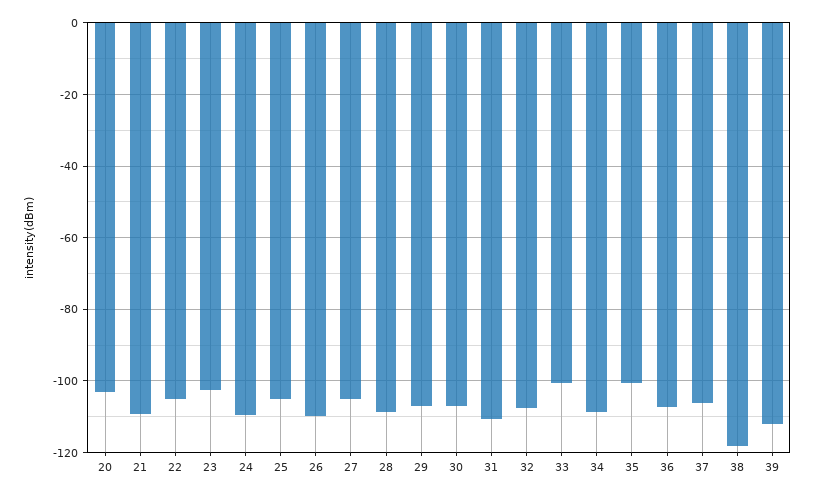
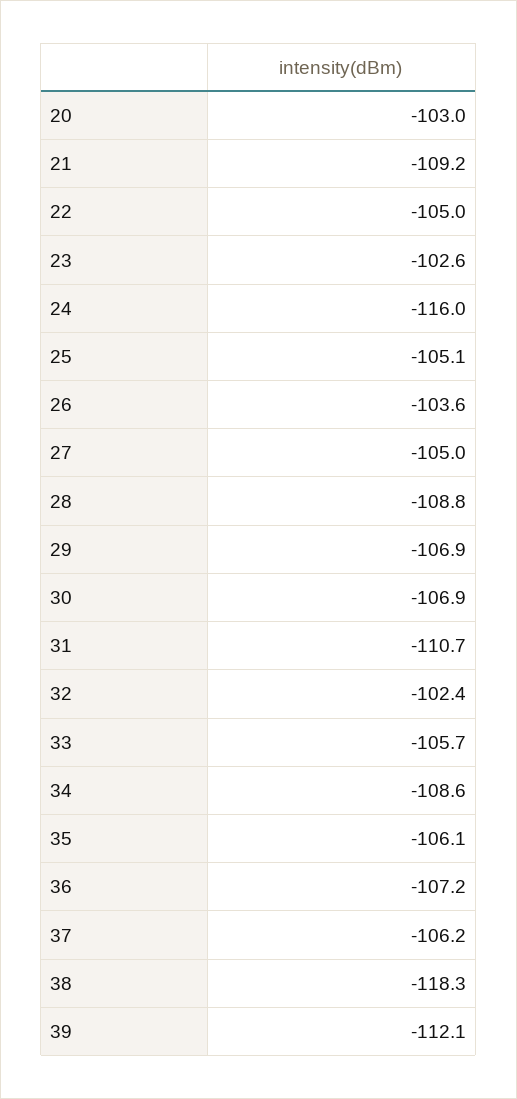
  {
    "20": -103,
    "21": -109.2,
    "22": -105,
    "23": -102.6,
-   "24": -110,
+   "24": -116,
    "25": -105.1,
-   "26": -110,
+   "26": -103.6,
    "27": -105,
    "28": -108.8,
    "29": -106.9,
    "30": -106.9,
    "31": -110.7,
-   "32": -108,
+   "32": -102.4,
-   "33": -100,
+   "33": -105.7,
    "34": -108.6,
-   "35": -100,
+   "35": -106.1,
    "36": -107.2,
    "37": -106.2,
    "38": -118.3,
    "39": -112.1
  }

